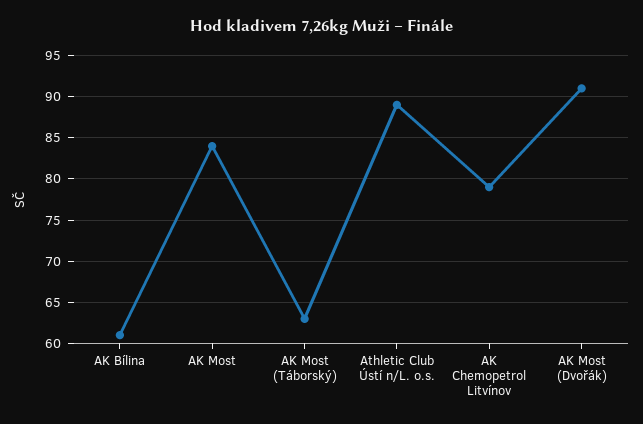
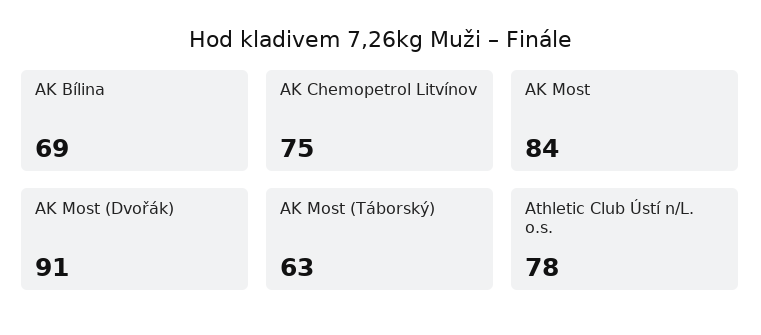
  {
-   "AK Bílina": 61,
+   "AK Bílina": 69,
    "AK Most": 84,
    "AK Most (Táborský)": 63,
-   "Athletic Club Ústí n/L. o.s.": 89,
+   "Athletic Club Ústí n/L. o.s.": 78,
-   "AK Chemopetrol Litvínov": 79,
+   "AK Chemopetrol Litvínov": 75,
    "AK Most (Dvořák)": 91
  }

